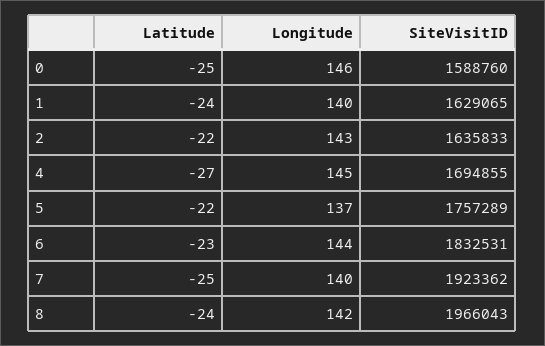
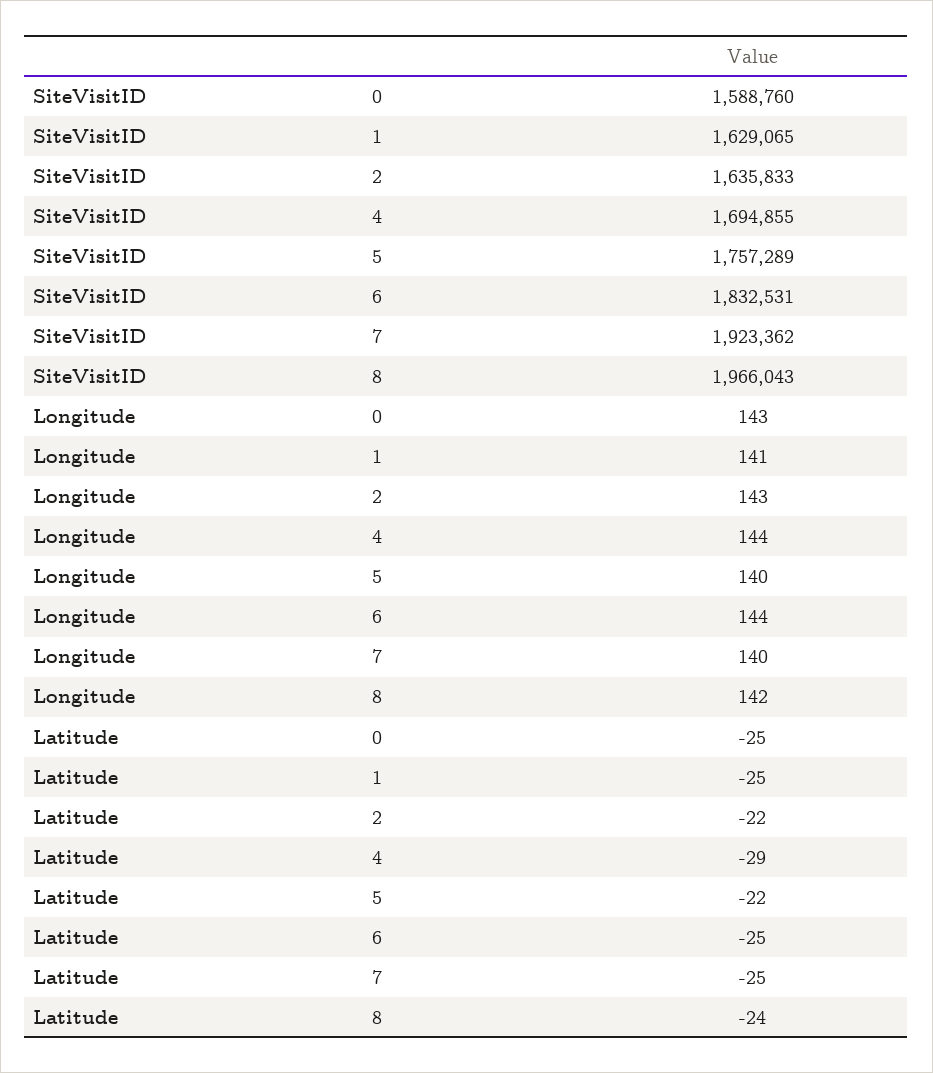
  {
    "Latitude": {
      "0": -25,
-     "1": -24,
+     "1": -25,
      "2": -22,
-     "4": -27,
+     "4": -29,
      "5": -22,
-     "6": -23,
+     "6": -25,
      "7": -25,
      "8": -24
    },
    "Longitude": {
-     "0": 146,
+     "0": 143,
-     "1": 140,
+     "1": 141,
      "2": 143,
-     "4": 145,
+     "4": 144,
-     "5": 137,
+     "5": 140,
      "6": 144,
      "7": 140,
      "8": 142
    },
    "SiteVisitID": {
      "0": 1588760,
      "1": 1629065,
      "2": 1635833,
      "4": 1694855,
      "5": 1757289,
      "6": 1832531,
      "7": 1923362,
      "8": 1966043
    }
  }

